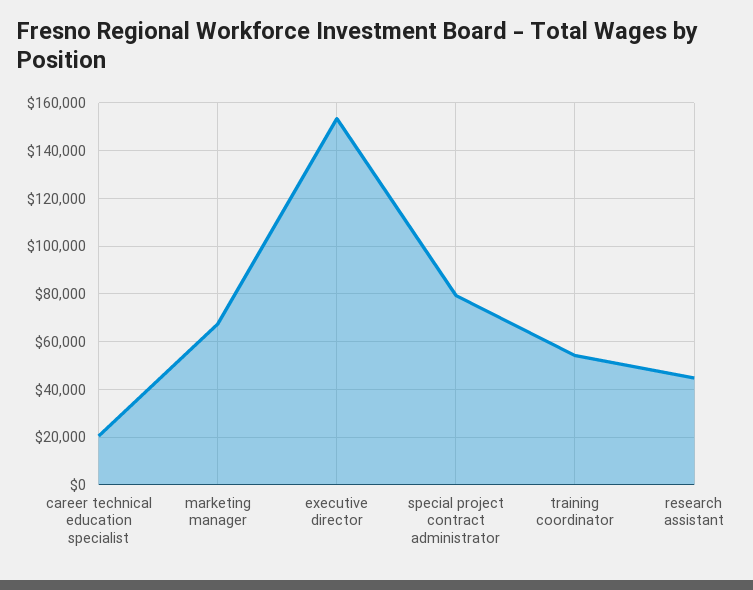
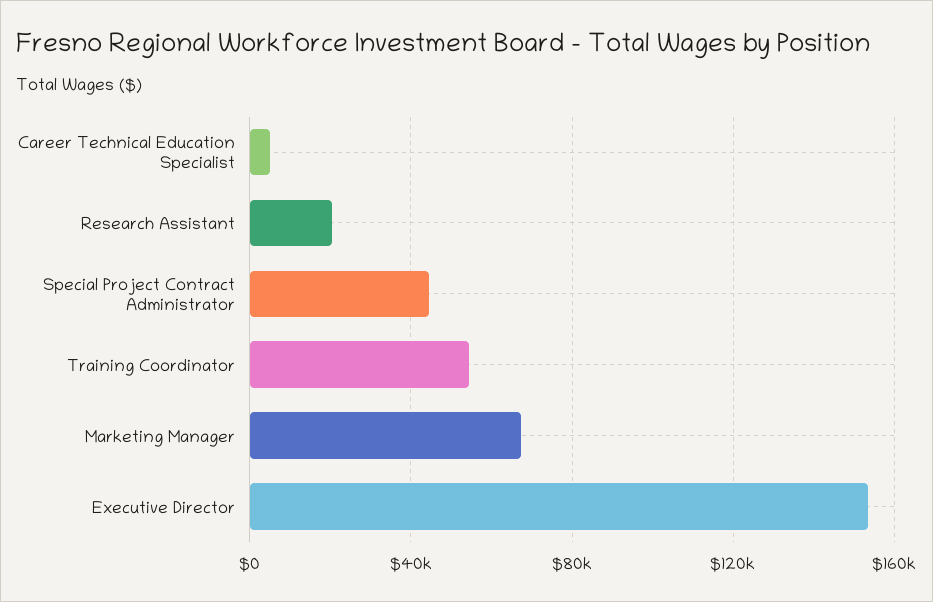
  {
-   "career technical education specialist": 20000,
+   "career technical education specialist": 5000,
    "marketing manager": 65000,
    "executive director": 155000,
-   "special project contract administrator": 80000,
+   "special project contract administrator": 45000,
    "training coordinator": 55000,
-   "research assistant": 45000
+   "research assistant": 20000
  }

